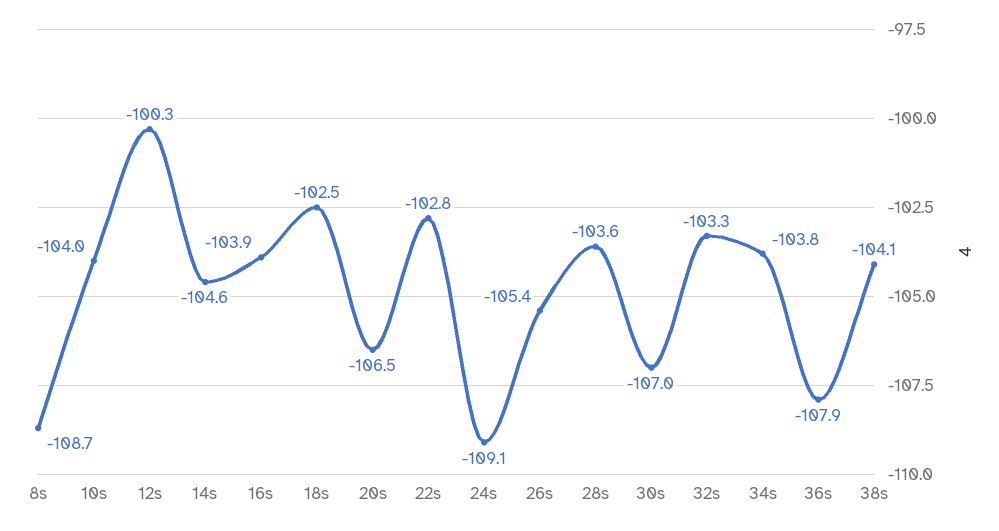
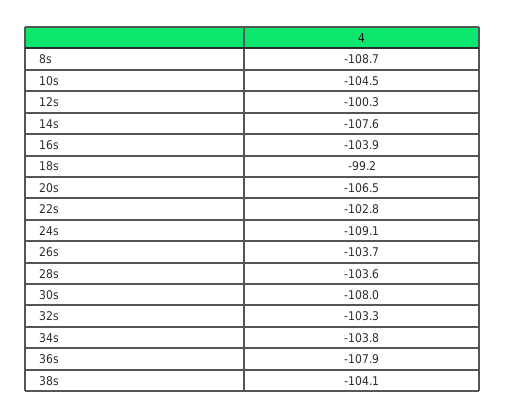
  {
    "8s": -108.7,
-   "10s": -104,
+   "10s": -104.5,
    "12s": -100.3,
-   "14s": -104.6,
+   "14s": -107.6,
    "16s": -103.9,
-   "18s": -102.5,
+   "18s": -99.2,
    "20s": -106.5,
    "22s": -102.8,
    "24s": -109.1,
-   "26s": -105.4,
+   "26s": -103.7,
    "28s": -103.6,
-   "30s": -107,
+   "30s": -108,
    "32s": -103.3,
    "34s": -103.8,
    "36s": -107.9,
    "38s": -104.1
  }

